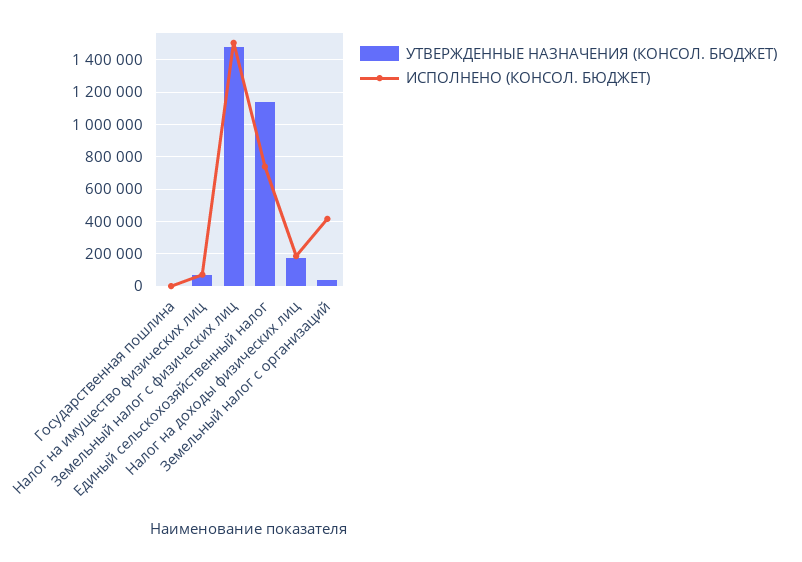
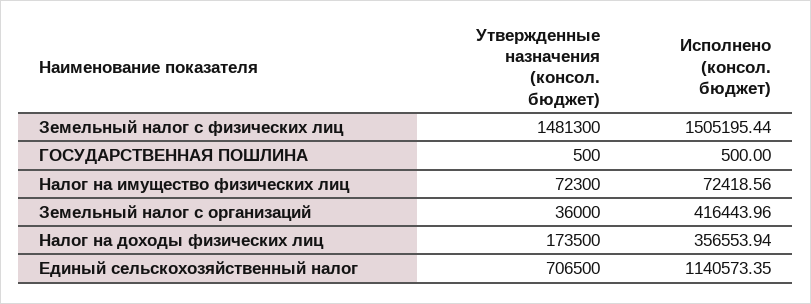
  {
    "УТВЕРЖДЕННЫЕ НАЗНАЧЕНИЯ (КОНСОЛ. БЮДЖЕТ)": {
      "Государственная пошлина": 500,
      "Налог на имущество физических лиц": 72300,
      "Земельный налог с физических лиц": 1481300,
-     "Единый сельскохозяйственный налог": 1150000,
+     "Единый сельскохозяйственный налог": 706500,
      "Налог на доходы физических лиц": 173500,
      "Земельный налог с организаций": 36000
    },
    "ИСПОЛНЕНО (КОНСОЛ. БЮДЖЕТ)": {
      "Государственная пошлина": 500,
      "Налог на имущество физических лиц": 72418.56,
      "Земельный налог с физических лиц": 1505195.44,
-     "Единый сельскохозяйственный налог": 750000,
+     "Единый сельскохозяйственный налог": 1140573.35,
-     "Налог на доходы физических лиц": 200000,
+     "Налог на доходы физических лиц": 356553.94,
      "Земельный налог с организаций": 416443.96
    }
  }

